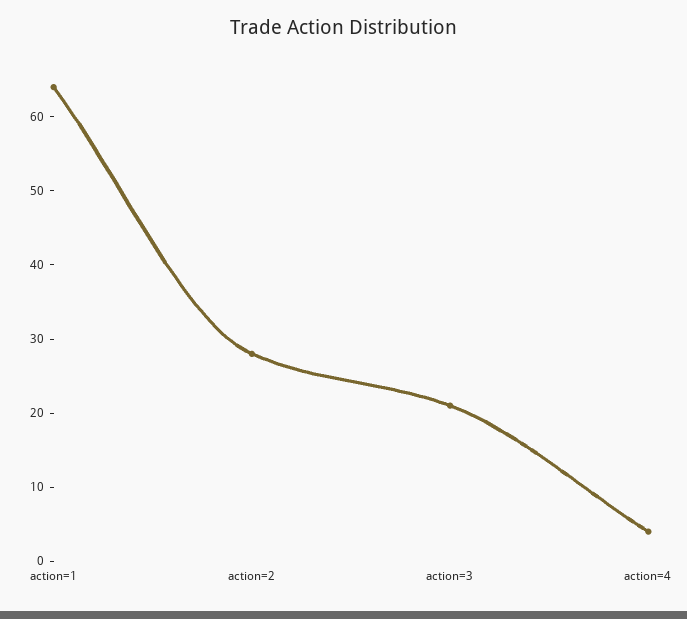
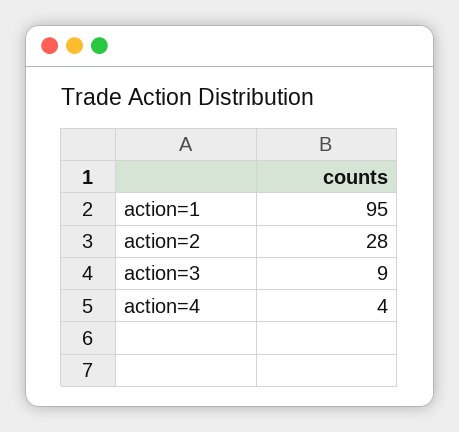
  {
-   "action=1": 65,
+   "action=1": 95,
    "action=2": 28,
-   "action=3": 20,
+   "action=3": 9,
    "action=4": 4
  }

